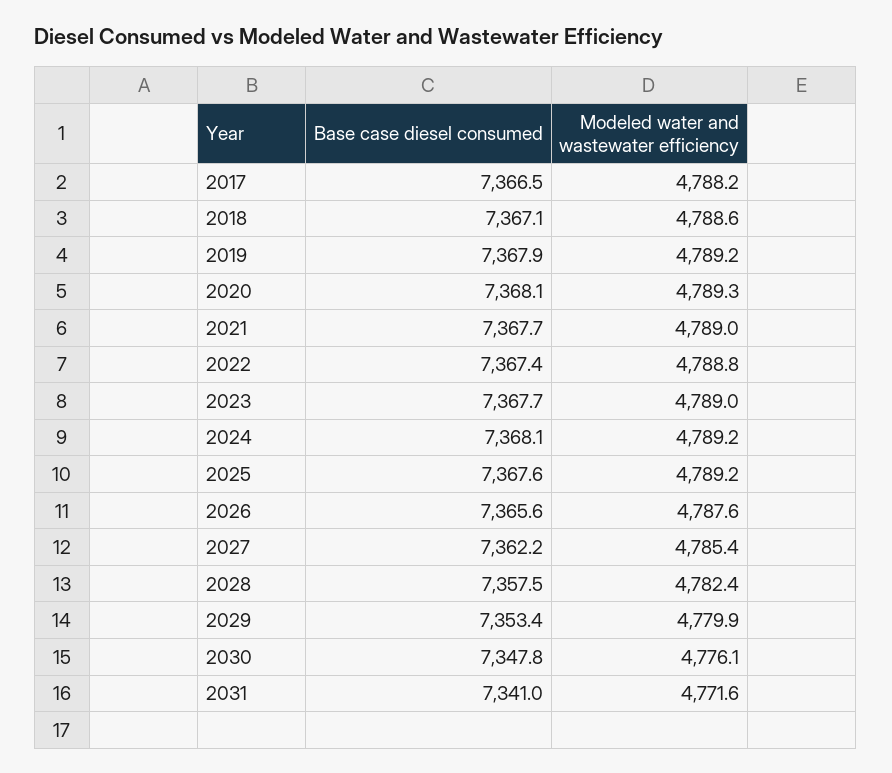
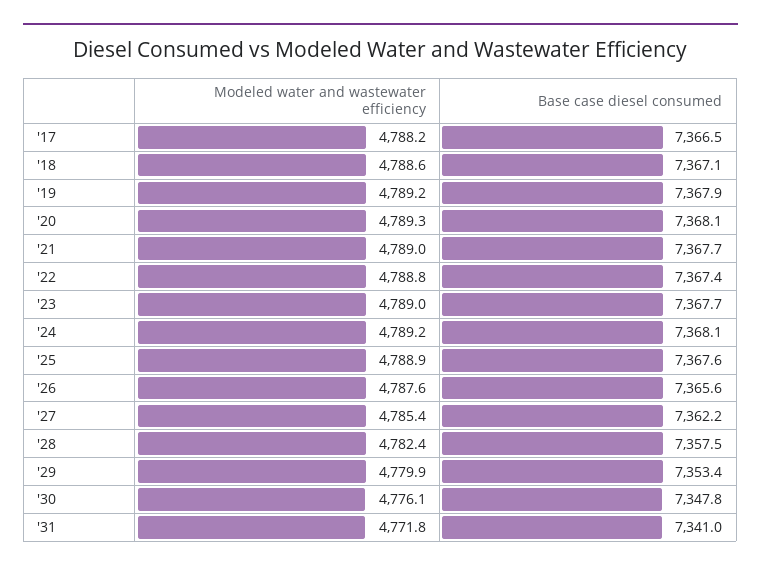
  {
    "Base case diesel consumed": {
      "2017": 7366.5,
      "2018": 7367.1,
      "2019": 7367.9,
      "2020": 7368.1,
      "2021": 7367.7,
      "2022": 7367.4,
      "2023": 7367.7,
      "2024": 7368.1,
      "2025": 7367.6,
      "2026": 7365.6,
      "2027": 7362.2,
      "2028": 7357.5,
      "2029": 7353.4,
      "2030": 7347.8,
      "2031": 7341
    },
    "Modeled water and wastewater efficiency": {
      "2017": 4788.2,
      "2018": 4788.6,
      "2019": 4789.2,
      "2020": 4789.3,
      "2021": 4789,
      "2022": 4788.8,
      "2023": 4789,
      "2024": 4789.2,
-     "2025": 4789.2,
+     "2025": 4788.9,
      "2026": 4787.6,
      "2027": 4785.4,
      "2028": 4782.4,
      "2029": 4779.9,
      "2030": 4776.1,
-     "2031": 4771.6
+     "2031": 4771.8
    }
  }

